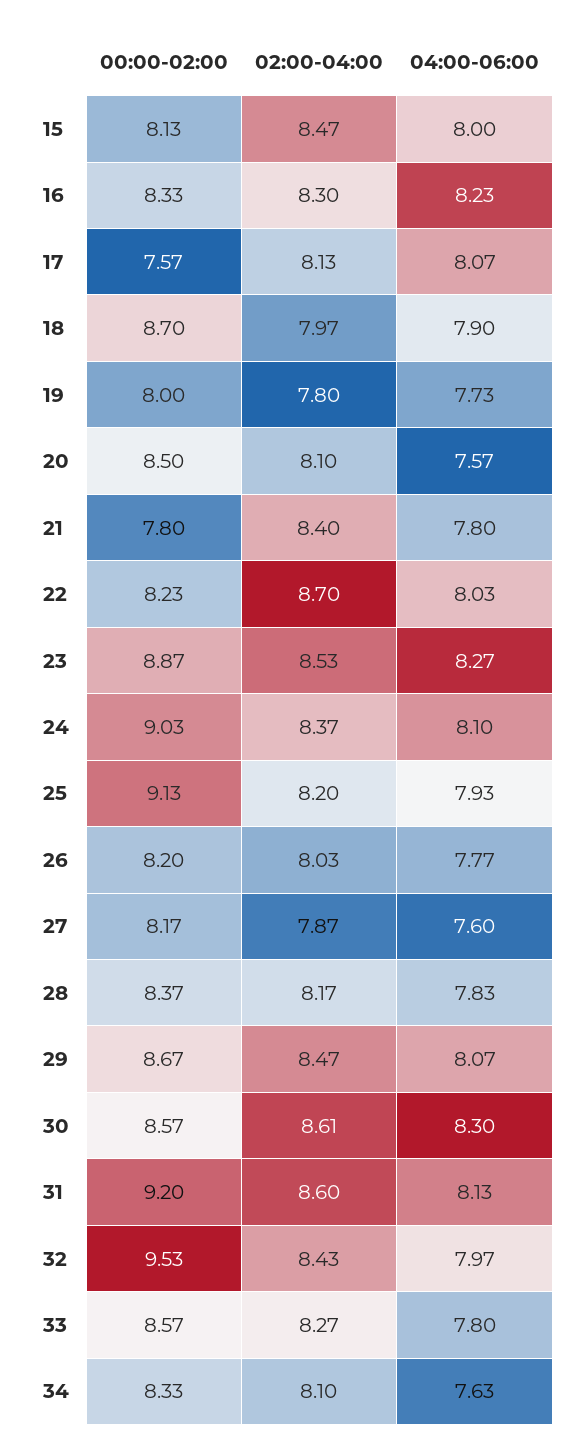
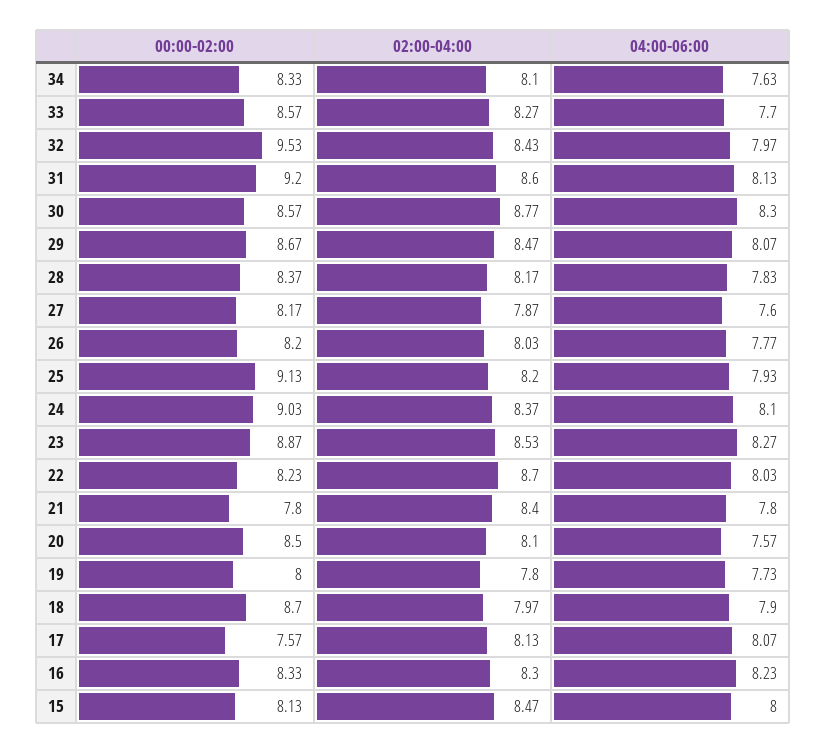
  {
    "00:00-02:00": {
      "15": 8.13,
      "16": 8.33,
      "17": 7.57,
      "18": 8.7,
      "19": 8,
      "20": 8.5,
      "21": 7.8,
      "22": 8.23,
      "23": 8.87,
      "24": 9.03,
      "25": 9.13,
      "26": 8.2,
      "27": 8.17,
      "28": 8.37,
      "29": 8.67,
      "30": 8.57,
      "31": 9.2,
      "32": 9.53,
      "33": 8.57,
      "34": 8.33
    },
    "02:00-04:00": {
      "15": 8.47,
      "16": 8.3,
      "17": 8.13,
      "18": 7.97,
      "19": 7.8,
      "20": 8.1,
      "21": 8.4,
      "22": 8.7,
      "23": 8.53,
      "24": 8.37,
      "25": 8.2,
      "26": 8.03,
      "27": 7.87,
      "28": 8.17,
      "29": 8.47,
-     "30": 8.61,
+     "30": 8.77,
      "31": 8.6,
      "32": 8.43,
      "33": 8.27,
      "34": 8.1
    },
    "04:00-06:00": {
      "15": 8,
      "16": 8.23,
      "17": 8.07,
      "18": 7.9,
      "19": 7.73,
      "20": 7.57,
      "21": 7.8,
      "22": 8.03,
      "23": 8.27,
      "24": 8.1,
      "25": 7.93,
      "26": 7.77,
      "27": 7.6,
      "28": 7.83,
      "29": 8.07,
      "30": 8.3,
      "31": 8.13,
      "32": 7.97,
-     "33": 7.8,
+     "33": 7.7,
      "34": 7.63
    }
  }

